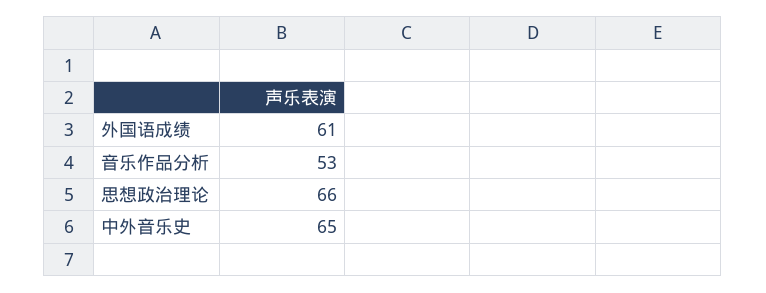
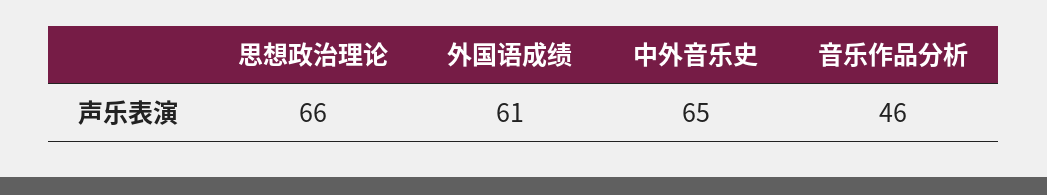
  {
    "外国语成绩": 61,
-   "音乐作品分析": 53,
+   "音乐作品分析": 46,
    "思想政治理论": 66,
    "中外音乐史": 65
  }

